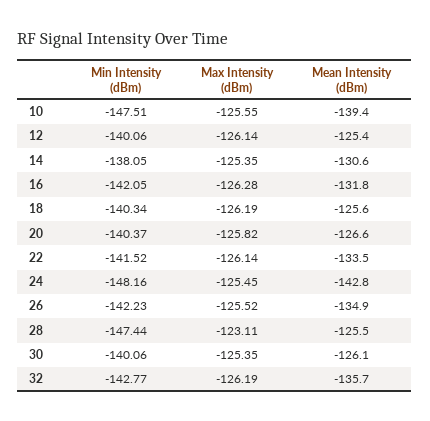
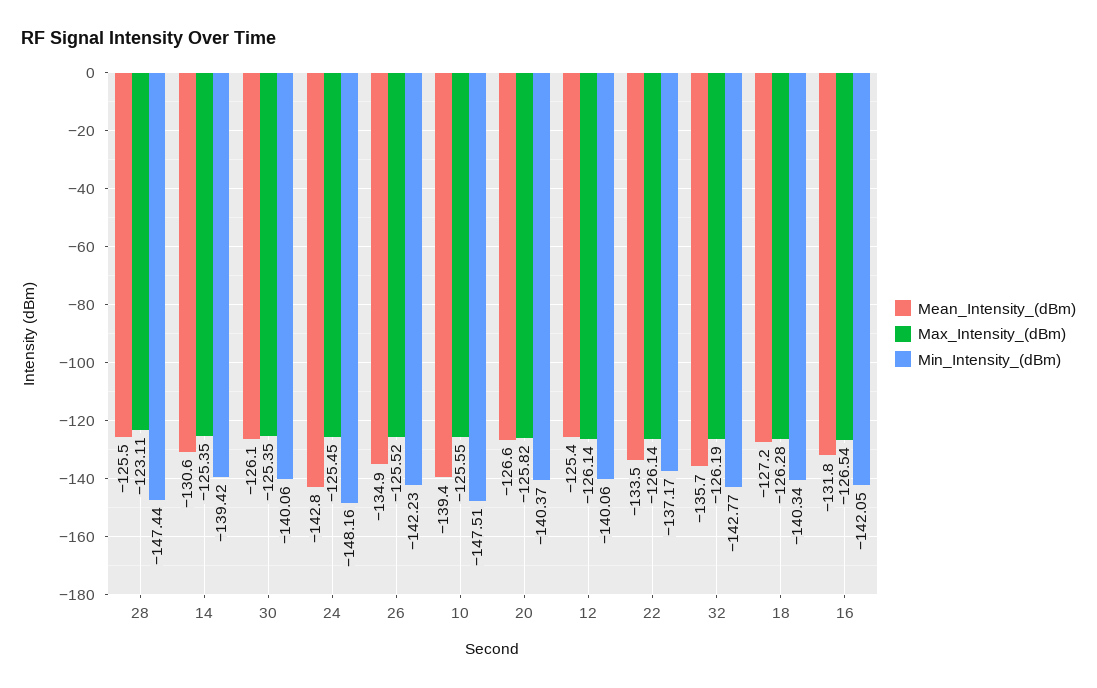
  {
    "Min Intensity (dBm)": {
      "10": -147.51,
      "12": -140.06,
-     "14": -138.05,
+     "14": -139.42,
      "16": -142.05,
      "18": -140.34,
      "20": -140.37,
-     "22": -141.52,
+     "22": -137.17,
      "24": -148.16,
      "26": -142.23,
      "28": -147.44,
      "30": -140.06,
      "32": -142.77
    },
    "Max Intensity (dBm)": {
      "10": -125.55,
      "12": -126.14,
      "14": -125.35,
-     "16": -126.28,
+     "16": -126.54,
-     "18": -126.19,
+     "18": -126.28,
      "20": -125.82,
      "22": -126.14,
      "24": -125.45,
      "26": -125.52,
      "28": -123.11,
      "30": -125.35,
      "32": -126.19
    },
    "Mean Intensity (dBm)": {
      "10": -139.4,
      "12": -125.4,
      "14": -130.6,
      "16": -131.8,
-     "18": -125.6,
+     "18": -127.2,
      "20": -126.6,
      "22": -133.5,
      "24": -142.8,
      "26": -134.9,
      "28": -125.5,
      "30": -126.1,
      "32": -135.7
    }
  }

